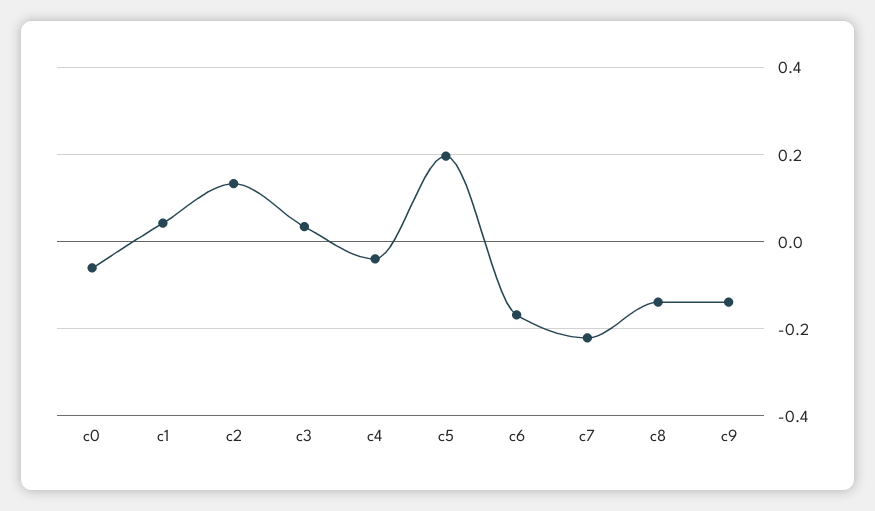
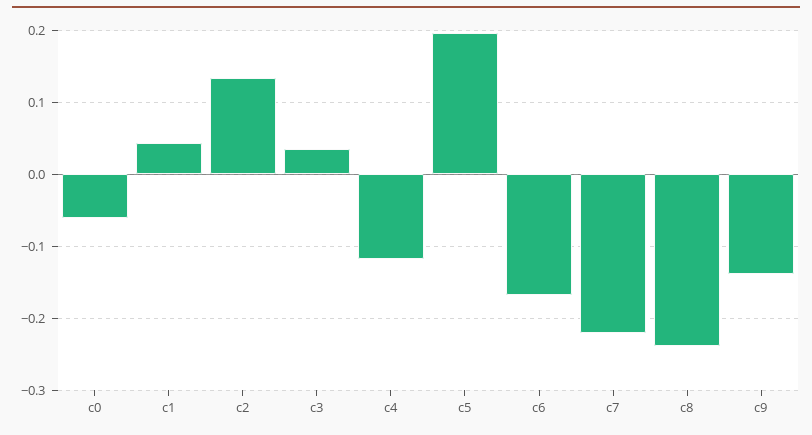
  {
    "c0": -0.06,
    "c1": 0.04,
    "c2": 0.13,
    "c3": 0.03,
-   "c4": -0.04,
+   "c4": -0.12,
    "c5": 0.2,
    "c6": -0.17,
    "c7": -0.22,
-   "c8": -0.14,
+   "c8": -0.24,
    "c9": -0.14
  }

